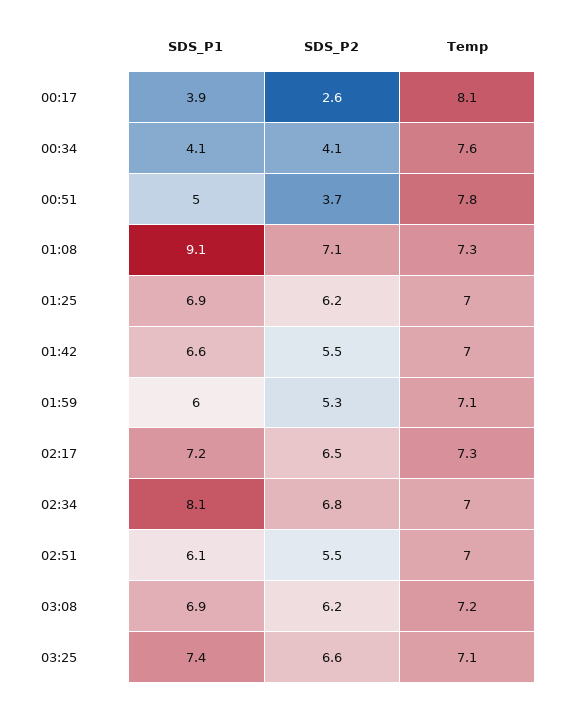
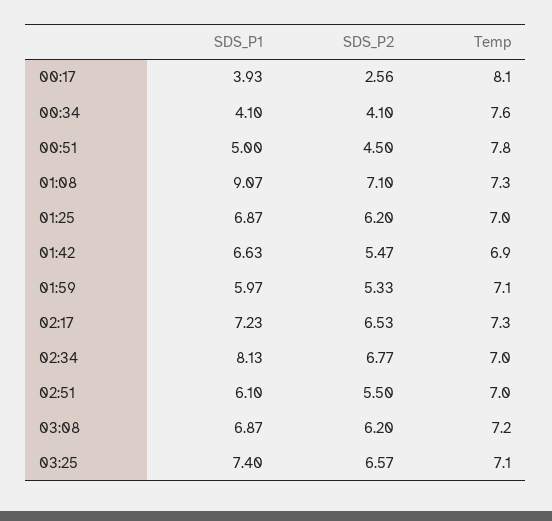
  {
    "SDS_P1": {
      "00:17": 3.93,
      "00:34": 4.1,
      "00:51": 5,
      "01:08": 9.07,
      "01:25": 6.87,
      "01:42": 6.63,
      "01:59": 5.97,
      "02:17": 7.23,
      "02:34": 8.13,
      "02:51": 6.1,
      "03:08": 6.87,
      "03:25": 7.4
    },
    "SDS_P2": {
      "00:17": 2.56,
      "00:34": 4.1,
-     "00:51": 3.7,
+     "00:51": 4.5,
      "01:08": 7.1,
      "01:25": 6.2,
      "01:42": 5.47,
      "01:59": 5.33,
      "02:17": 6.53,
      "02:34": 6.77,
      "02:51": 5.5,
      "03:08": 6.2,
      "03:25": 6.57
    },
    "Temp": {
      "00:17": 8.1,
      "00:34": 7.6,
      "00:51": 7.8,
      "01:08": 7.3,
      "01:25": 7,
-     "01:42": 7,
+     "01:42": 6.9,
      "01:59": 7.1,
      "02:17": 7.3,
      "02:34": 7,
      "02:51": 7,
      "03:08": 7.2,
      "03:25": 7.1
    }
  }

